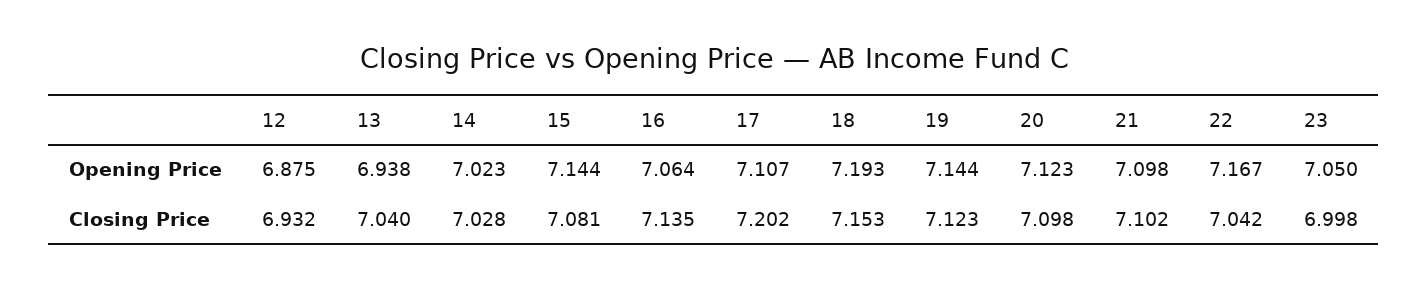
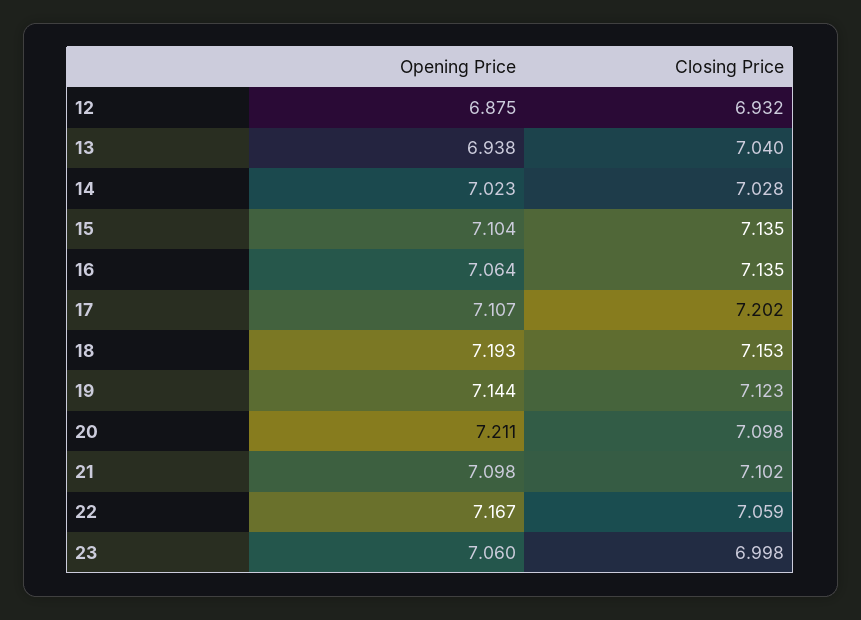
  {
    "12": {
      "Opening Price": 6.875,
      "Closing Price": 6.932
    },
    "13": {
      "Opening Price": 6.938,
      "Closing Price": 7.04
    },
    "14": {
      "Opening Price": 7.023,
      "Closing Price": 7.028
    },
    "15": {
-     "Opening Price": 7.144,
+     "Opening Price": 7.104,
-     "Closing Price": 7.081
+     "Closing Price": 7.135
    },
    "16": {
      "Opening Price": 7.064,
      "Closing Price": 7.135
    },
    "17": {
      "Opening Price": 7.107,
      "Closing Price": 7.202
    },
    "18": {
      "Opening Price": 7.193,
      "Closing Price": 7.153
    },
    "19": {
      "Opening Price": 7.144,
      "Closing Price": 7.123
    },
    "20": {
-     "Opening Price": 7.123,
+     "Opening Price": 7.211,
      "Closing Price": 7.098
    },
    "21": {
      "Opening Price": 7.098,
      "Closing Price": 7.102
    },
    "22": {
      "Opening Price": 7.167,
-     "Closing Price": 7.042
+     "Closing Price": 7.059
    },
    "23": {
-     "Opening Price": 7.05,
+     "Opening Price": 7.06,
      "Closing Price": 6.998
    }
  }

